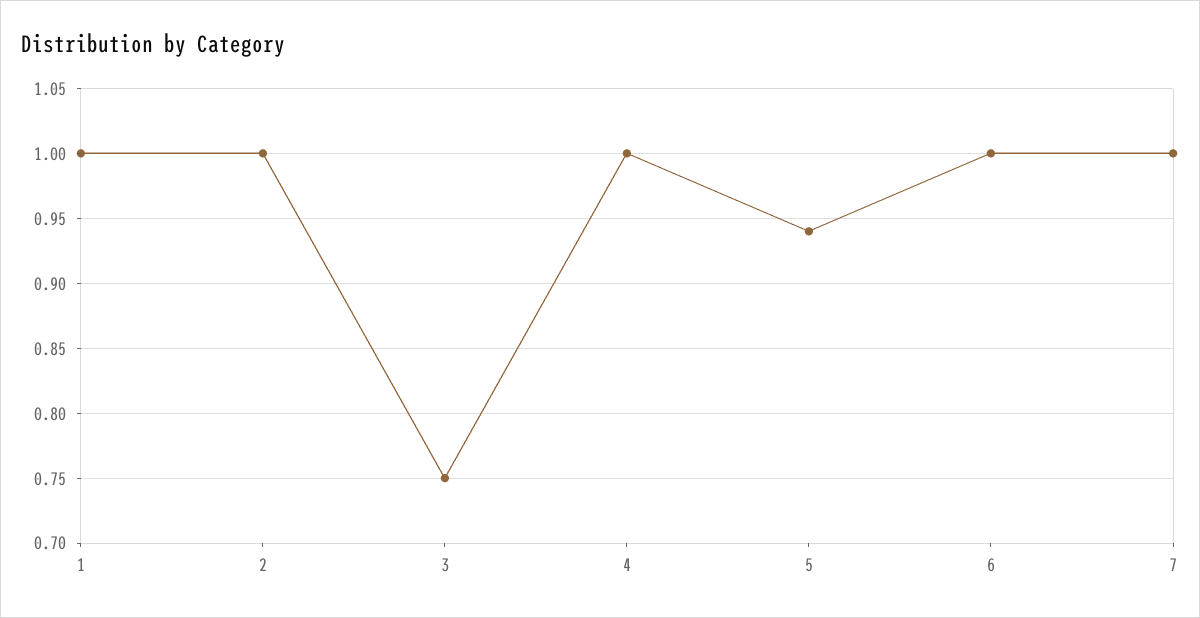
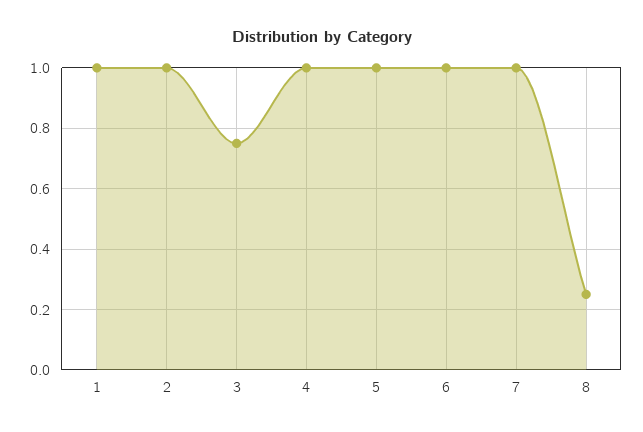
  {
    "1": 1,
    "2": 1,
    "3": 0.75,
    "4": 1,
-   "5": 0.94,
+   "5": 1,
    "6": 1,
-   "7": 1
+   "7": 1,
+   "8": 0.25
  }

